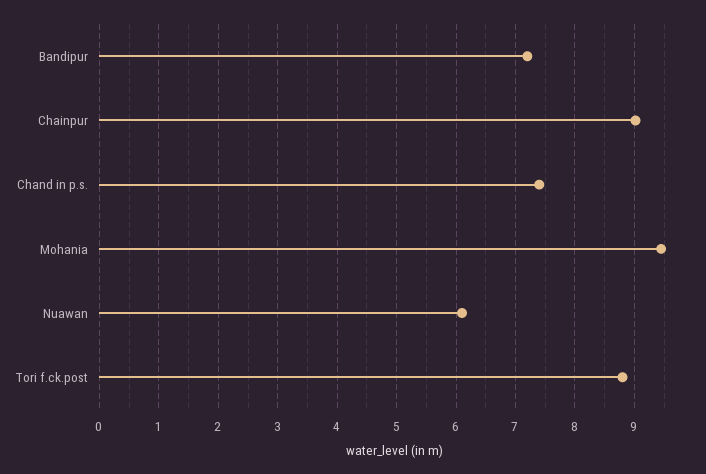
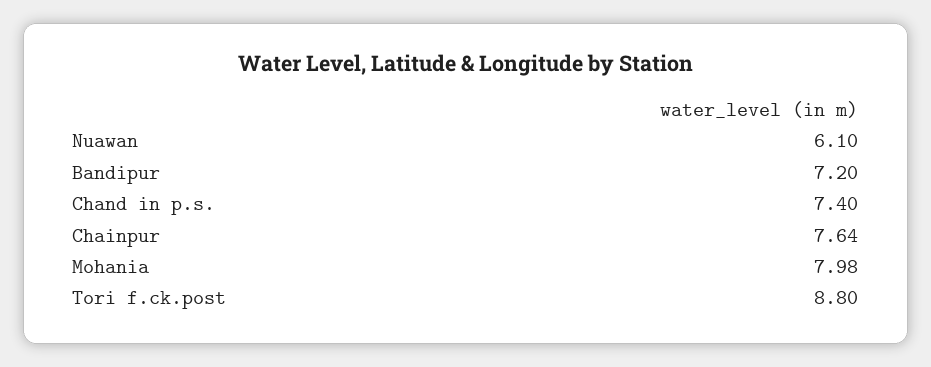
  {
    "Bandipur": 7.2,
-   "Chainpur": 9,
+   "Chainpur": 7.64,
    "Chand in p.s.": 7.4,
-   "Mohania": 9.4,
+   "Mohania": 7.98,
    "Nuawan": 6.1,
    "Tori f.ck.post": 8.8
  }

